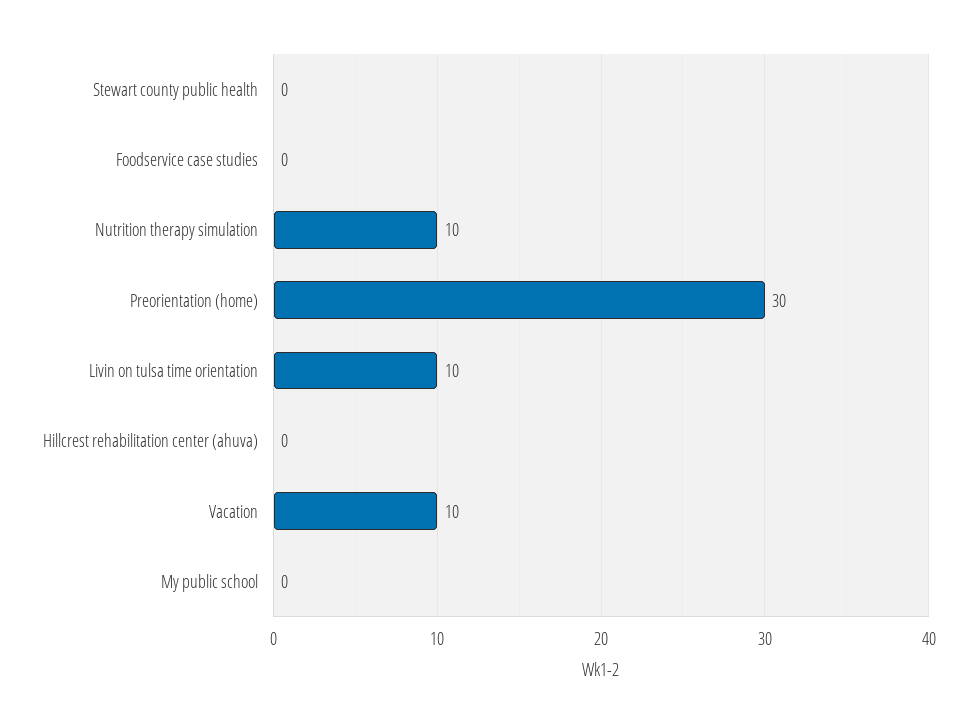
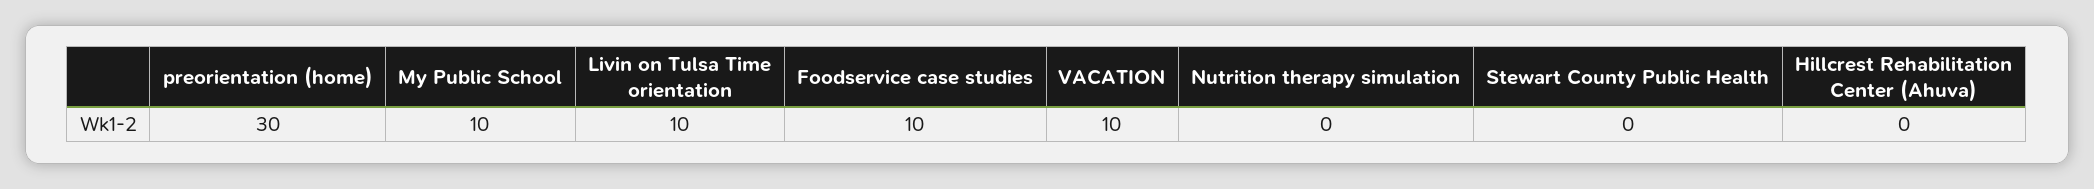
  {
    "Stewart county public health": 0,
-   "Foodservice case studies": 0,
+   "Foodservice case studies": 10,
-   "Nutrition therapy simulation": 10,
+   "Nutrition therapy simulation": 0,
    "Preorientation (home)": 30,
    "Livin on tulsa time orientation": 10,
    "Hillcrest rehabilitation center (ahuva)": 0,
    "Vacation": 10,
-   "My public school": 0
+   "My public school": 10
  }

